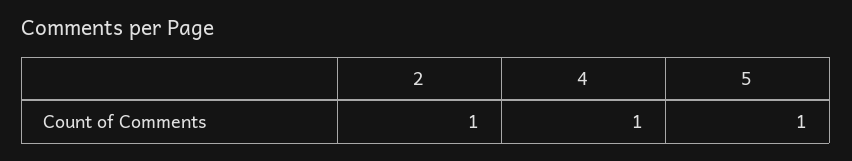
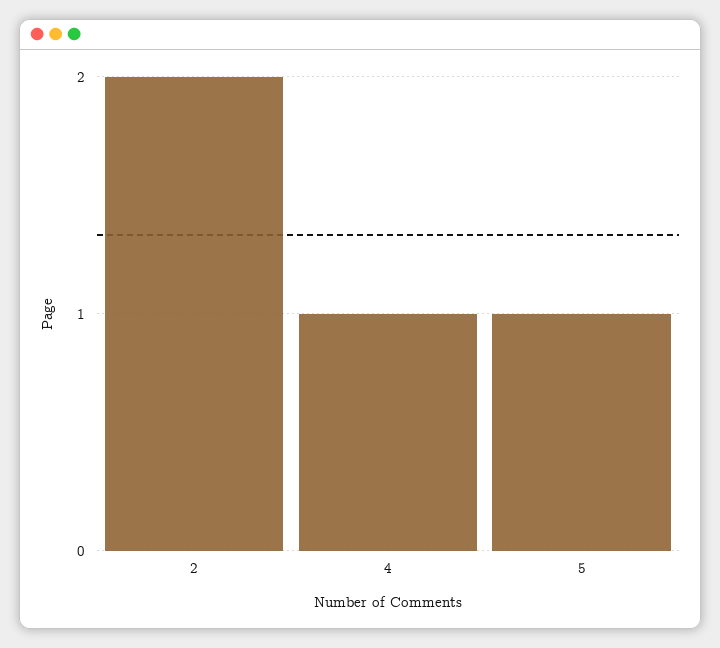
  {
-   "2": 1,
+   "2": 2,
    "4": 1,
    "5": 1
  }

